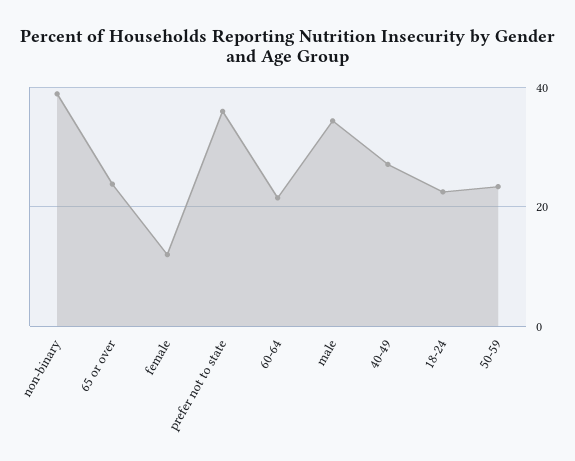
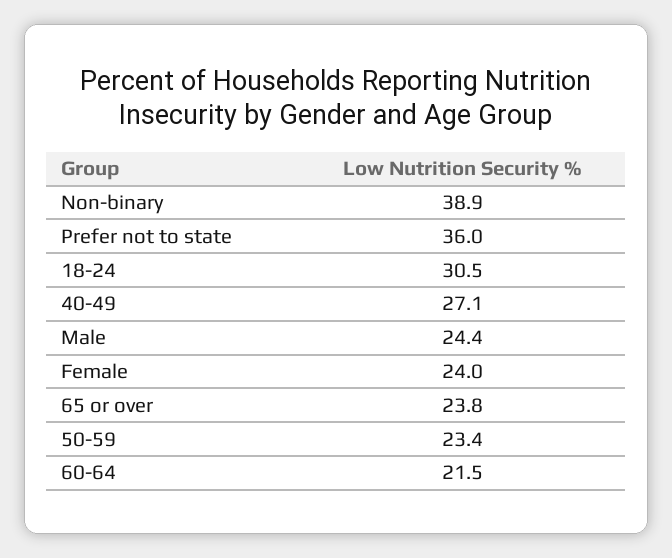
  {
    "non-binary": 38.9,
    "65 or over": 23.8,
-   "female": 12,
+   "female": 24,
    "prefer not to state": 36,
    "60-64": 21.5,
-   "male": 34,
+   "male": 24.4,
    "40-49": 27.1,
-   "18-24": 22,
+   "18-24": 30.5,
    "50-59": 23.4
  }

